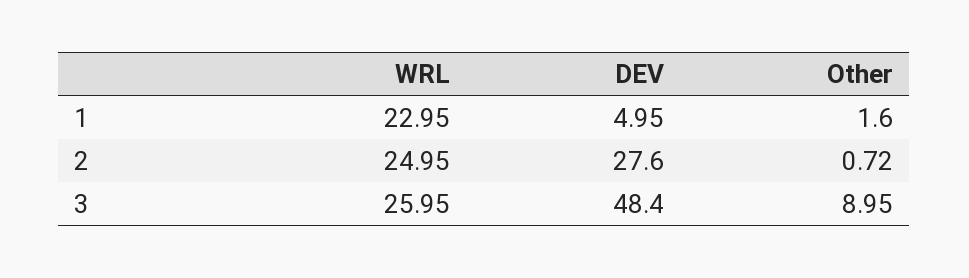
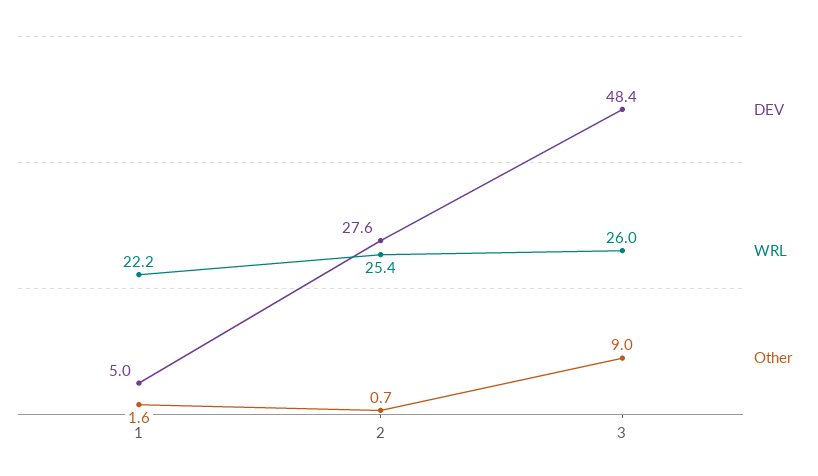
  {
    "WRL": {
-     "1": 22.95,
+     "1": 22.2,
-     "2": 24.95,
+     "2": 25.4,
      "3": 25.95
    },
    "DEV": {
      "1": 4.95,
      "2": 27.6,
      "3": 48.4
    },
    "Other": {
      "1": 1.6,
      "2": 0.72,
      "3": 8.95
    }
  }

